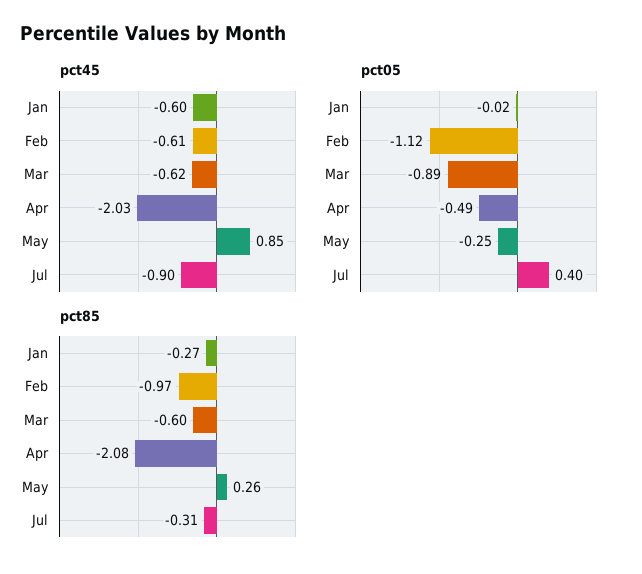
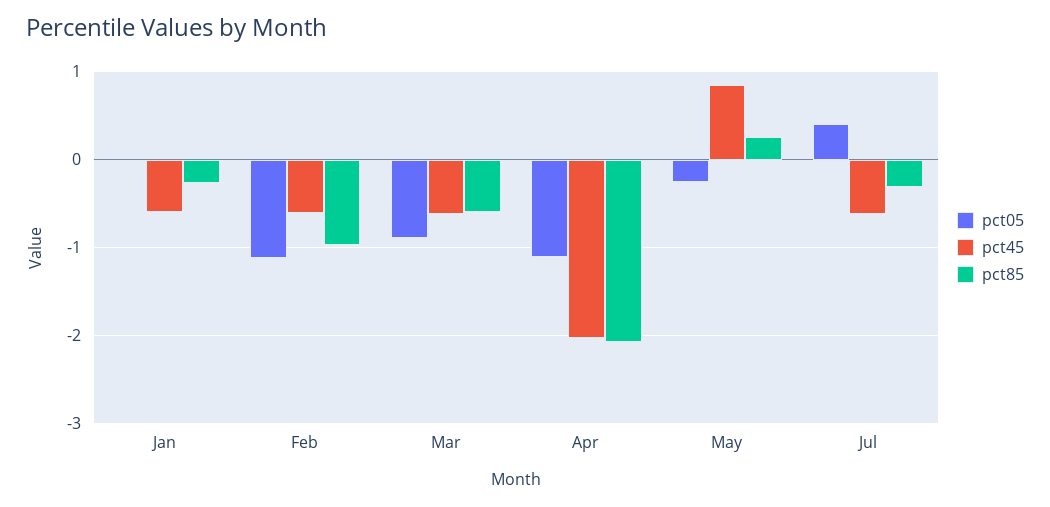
  {
    "pct45": {
      "Jan": -0.6,
      "Feb": -0.61,
      "Mar": -0.62,
      "Apr": -2.03,
      "May": 0.85,
-     "Jul": -0.9
+     "Jul": -0.6
    },
    "pct05": {
      "Jan": -0.02,
      "Feb": -1.12,
      "Mar": -0.89,
-     "Apr": -0.49,
+     "Apr": -1.1,
      "May": -0.25,
      "Jul": 0.4
    },
    "pct85": {
      "Jan": -0.27,
      "Feb": -0.97,
      "Mar": -0.6,
      "Apr": -2.08,
      "May": 0.26,
      "Jul": -0.31
    }
  }

